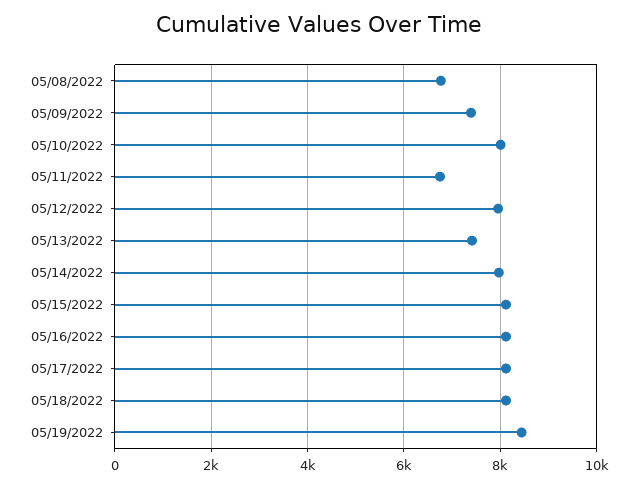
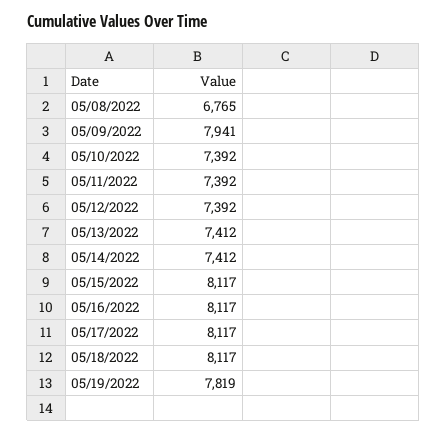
  {
    "05/08/2022": 6765,
-   "05/09/2022": 7400,
+   "05/09/2022": 7941,
-   "05/10/2022": 8000,
+   "05/10/2022": 7392,
-   "05/11/2022": 6800,
+   "05/11/2022": 7392,
-   "05/12/2022": 8000,
+   "05/12/2022": 7392,
    "05/13/2022": 7412,
-   "05/14/2022": 8000,
+   "05/14/2022": 7412,
    "05/15/2022": 8117,
    "05/16/2022": 8117,
    "05/17/2022": 8117,
    "05/18/2022": 8117,
-   "05/19/2022": 8400
+   "05/19/2022": 7819
  }

